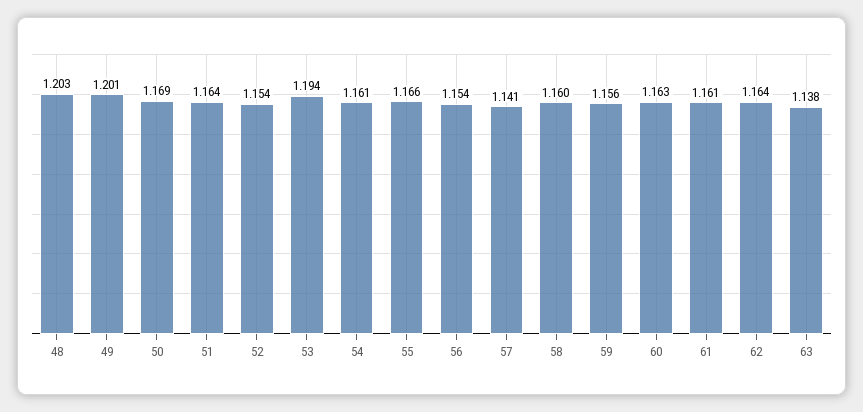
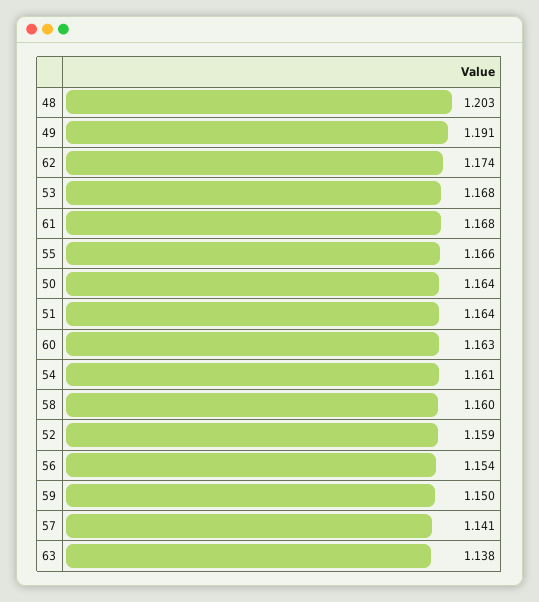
  {
    "48": 1.203,
-   "49": 1.201,
+   "49": 1.191,
-   "50": 1.169,
+   "50": 1.164,
    "51": 1.164,
-   "52": 1.154,
+   "52": 1.159,
-   "53": 1.194,
+   "53": 1.168,
    "54": 1.161,
    "55": 1.166,
    "56": 1.154,
    "57": 1.141,
    "58": 1.16,
-   "59": 1.156,
+   "59": 1.15,
    "60": 1.163,
-   "61": 1.161,
+   "61": 1.168,
-   "62": 1.164,
+   "62": 1.174,
    "63": 1.138
  }

